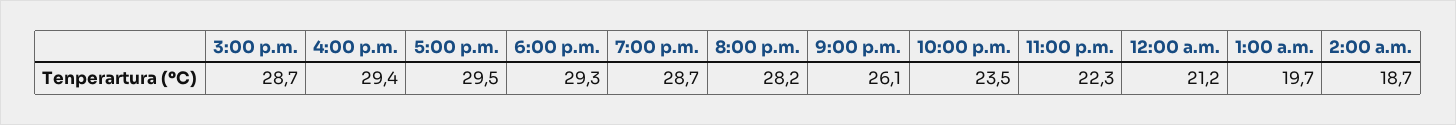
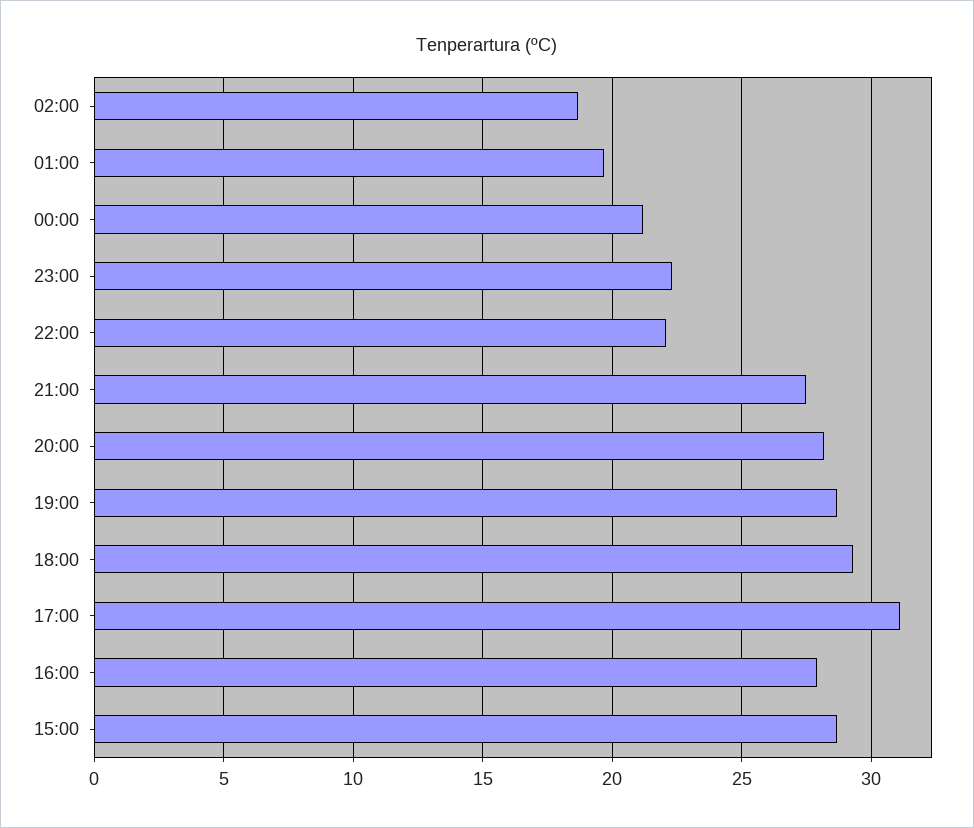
  {
    "3:00 p.m.": 28.7,
-   "4:00 p.m.": 29.4,
+   "4:00 p.m.": 28,
-   "5:00 p.m.": 29.5,
+   "5:00 p.m.": 31,
    "6:00 p.m.": 29.3,
    "7:00 p.m.": 28.7,
    "8:00 p.m.": 28.2,
-   "9:00 p.m.": 26.1,
+   "9:00 p.m.": 27.5,
-   "10:00 p.m.": 23.5,
+   "10:00 p.m.": 22,
    "11:00 p.m.": 22.3,
    "12:00 a.m.": 21.2,
    "1:00 a.m.": 19.7,
    "2:00 a.m.": 18.7
  }

